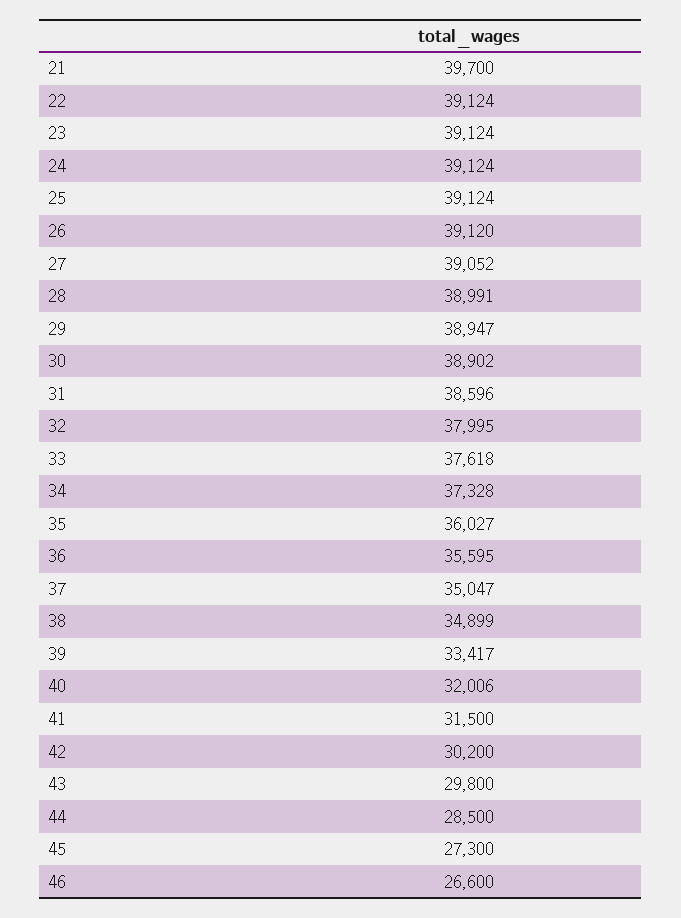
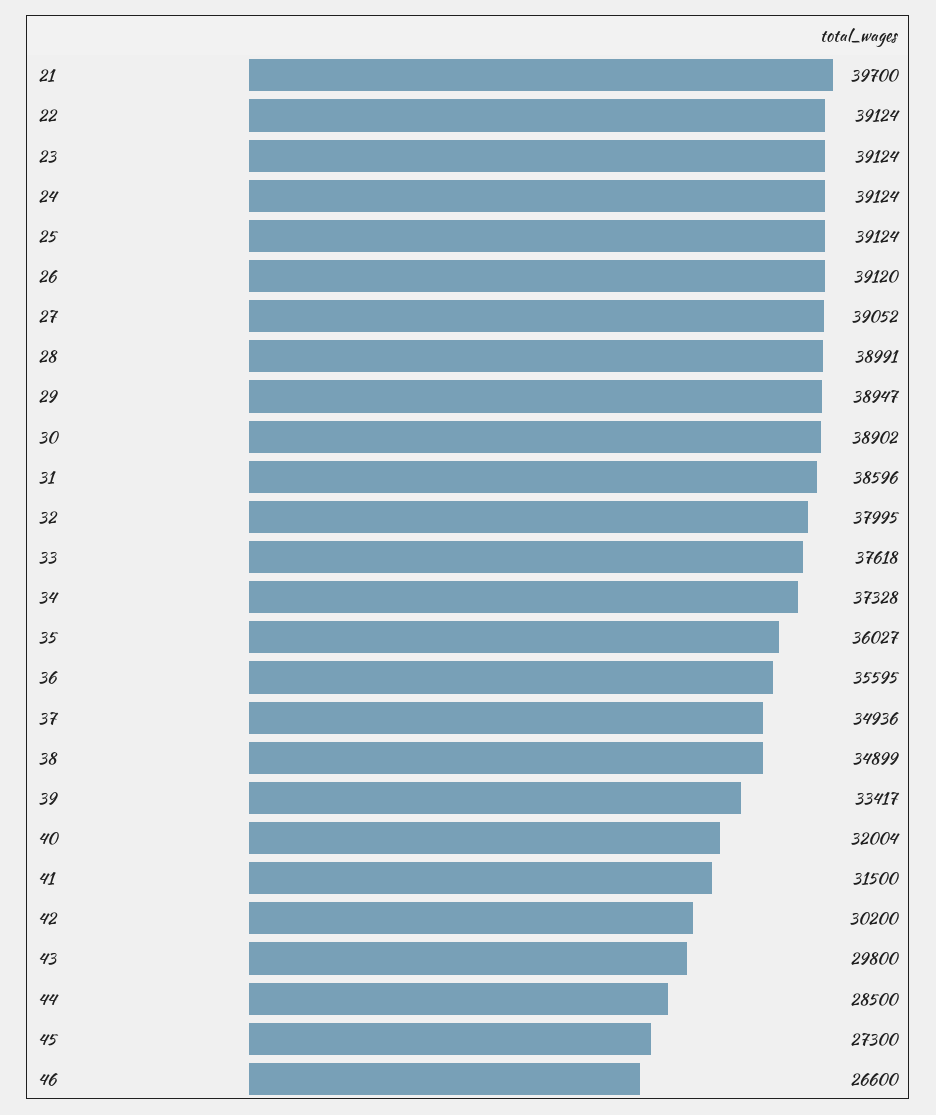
  {
    "21": 39700,
    "22": 39124,
    "23": 39124,
    "24": 39124,
    "25": 39124,
    "26": 39120,
    "27": 39052,
    "28": 38991,
    "29": 38947,
    "30": 38902,
    "31": 38596,
    "32": 37995,
    "33": 37618,
    "34": 37328,
    "35": 36027,
    "36": 35595,
-   "37": 35047,
+   "37": 34936,
    "38": 34899,
    "39": 33417,
-   "40": 32006,
+   "40": 32004,
    "41": 31500,
    "42": 30200,
    "43": 29800,
    "44": 28500,
    "45": 27300,
    "46": 26600
  }

